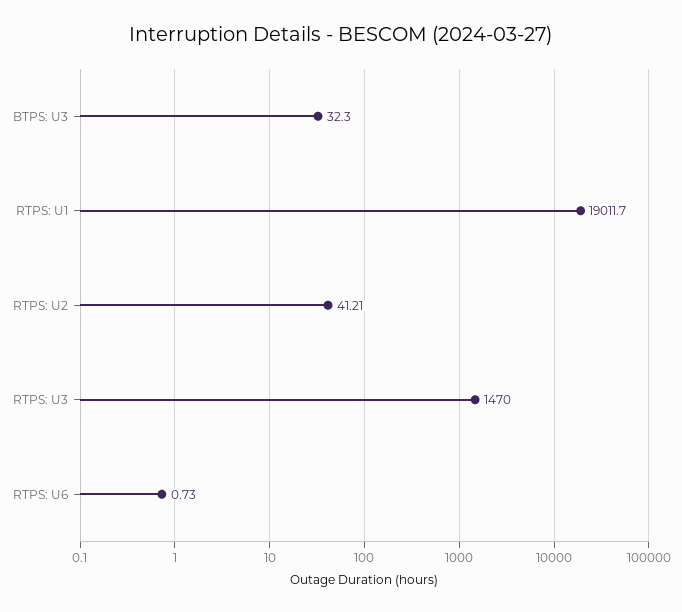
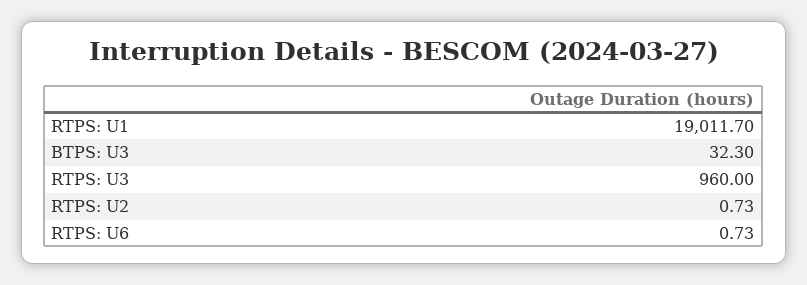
  {
    "BTPS: U3": 32.3,
    "RTPS: U1": 19011.7,
-   "RTPS: U2": 41.21,
+   "RTPS: U2": 0.73,
-   "RTPS: U3": 1470,
+   "RTPS: U3": 960,
    "RTPS: U6": 0.73
  }

